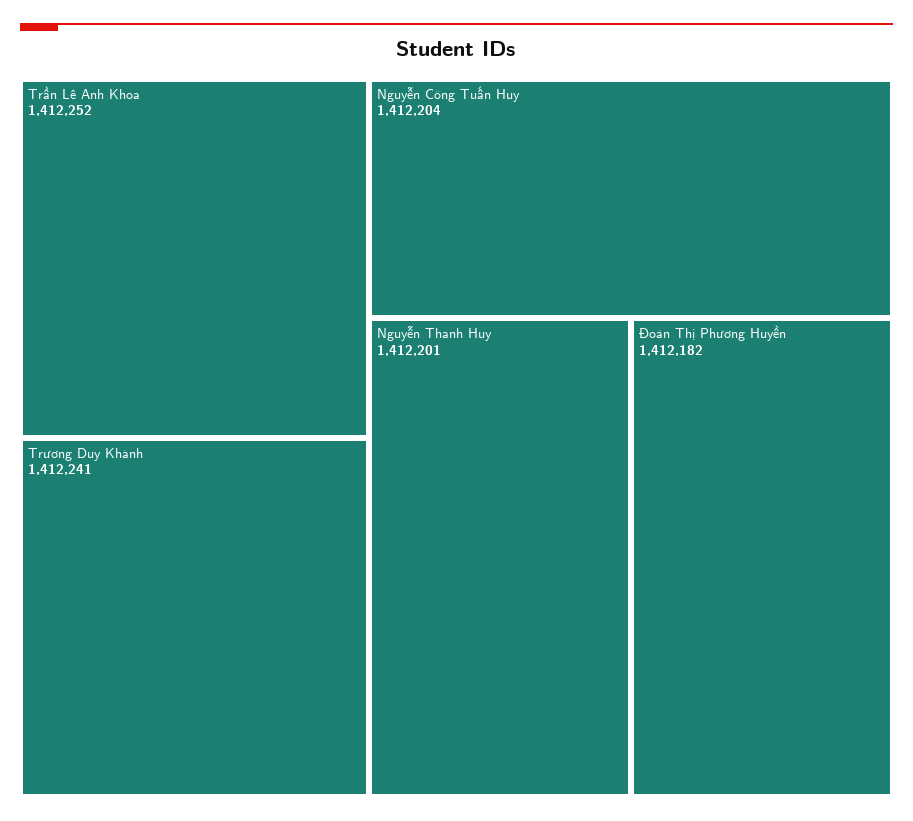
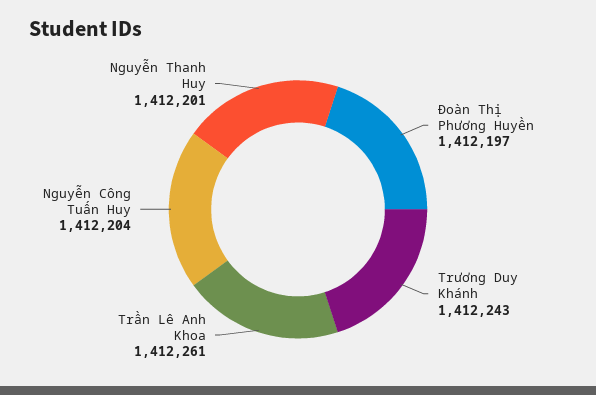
  {
-   "Trần Lê Anh Khoa": 1412252,
+   "Trần Lê Anh Khoa": 1412261,
-   "Trương Duy Khánh": 1412241,
+   "Trương Duy Khánh": 1412243,
    "Nguyễn Công Tuấn Huy": 1412204,
    "Nguyễn Thanh Huy": 1412201,
-   "Đoàn Thị Phương Huyền": 1412182
+   "Đoàn Thị Phương Huyền": 1412197
  }

